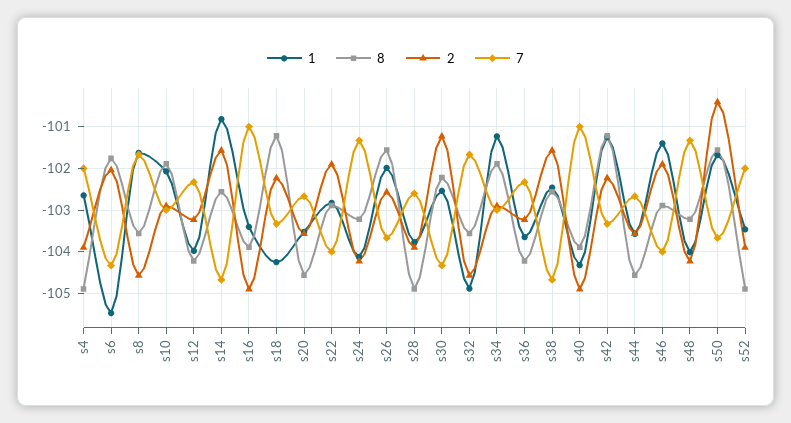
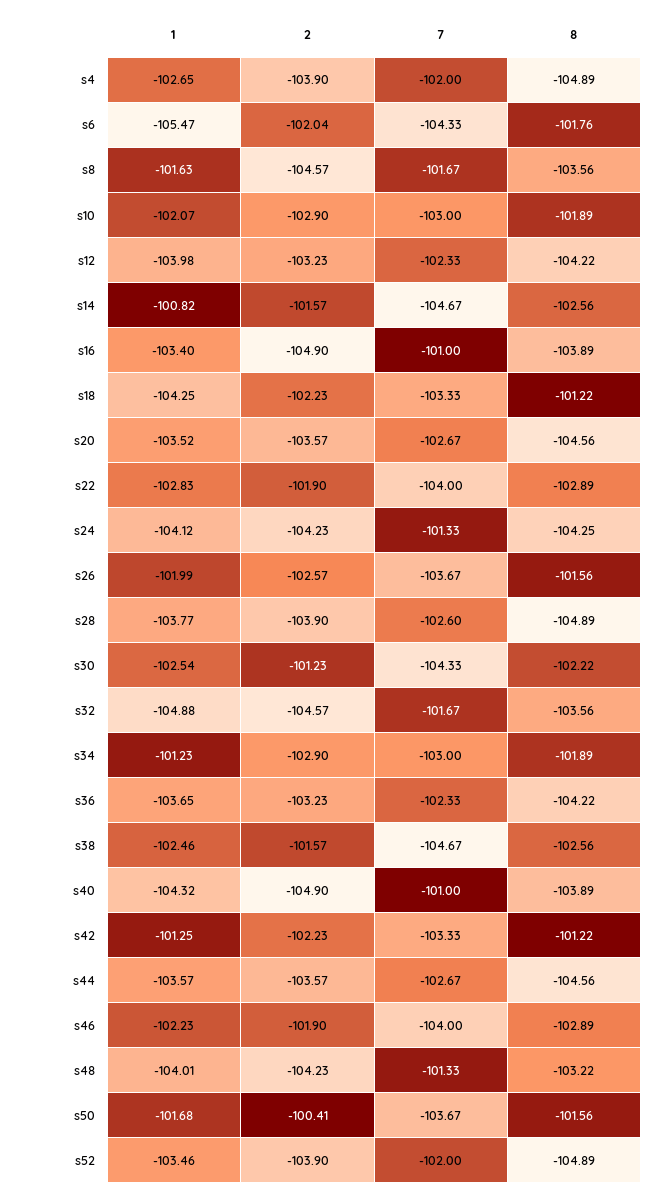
  {
    "1": {
      "s4": -102.65,
      "s6": -105.47,
      "s8": -101.63,
      "s10": -102.07,
      "s12": -103.98,
      "s14": -100.82,
      "s16": -103.4,
      "s18": -104.25,
      "s20": -103.52,
      "s22": -102.83,
      "s24": -104.12,
      "s26": -101.99,
      "s28": -103.77,
      "s30": -102.54,
      "s32": -104.88,
      "s34": -101.23,
      "s36": -103.65,
      "s38": -102.46,
      "s40": -104.32,
      "s42": -101.25,
      "s44": -103.57,
-     "s46": -101.4,
+     "s46": -102.23,
      "s48": -104.01,
      "s50": -101.68,
      "s52": -103.46
    },
    "8": {
      "s4": -104.89,
      "s6": -101.76,
      "s8": -103.56,
      "s10": -101.89,
      "s12": -104.22,
      "s14": -102.56,
      "s16": -103.89,
      "s18": -101.22,
      "s20": -104.56,
      "s22": -102.89,
-     "s24": -103.2,
+     "s24": -104.25,
      "s26": -101.56,
      "s28": -104.89,
      "s30": -102.22,
      "s32": -103.56,
      "s34": -101.89,
      "s36": -104.22,
      "s38": -102.56,
      "s40": -103.89,
      "s42": -101.22,
      "s44": -104.56,
      "s46": -102.89,
      "s48": -103.22,
      "s50": -101.56,
      "s52": -104.89
    },
    "2": {
      "s4": -103.9,
      "s6": -102.04,
      "s8": -104.57,
      "s10": -102.9,
      "s12": -103.23,
      "s14": -101.57,
      "s16": -104.9,
      "s18": -102.23,
      "s20": -103.57,
      "s22": -101.9,
      "s24": -104.23,
      "s26": -102.57,
      "s28": -103.9,
      "s30": -101.23,
      "s32": -104.57,
      "s34": -102.9,
      "s36": -103.23,
      "s38": -101.57,
      "s40": -104.9,
      "s42": -102.23,
      "s44": -103.57,
      "s46": -101.9,
      "s48": -104.23,
      "s50": -100.41,
      "s52": -103.9
    },
    "7": {
      "s4": -102,
      "s6": -104.33,
      "s8": -101.67,
      "s10": -103,
      "s12": -102.33,
      "s14": -104.67,
      "s16": -101,
      "s18": -103.33,
      "s20": -102.67,
      "s22": -104,
      "s24": -101.33,
      "s26": -103.67,
      "s28": -102.6,
      "s30": -104.33,
      "s32": -101.67,
      "s34": -103,
      "s36": -102.33,
      "s38": -104.67,
      "s40": -101,
      "s42": -103.33,
      "s44": -102.67,
      "s46": -104,
      "s48": -101.33,
      "s50": -103.67,
      "s52": -102
    }
  }

